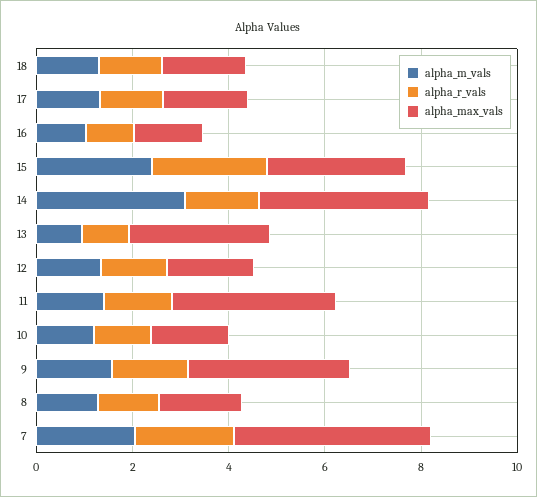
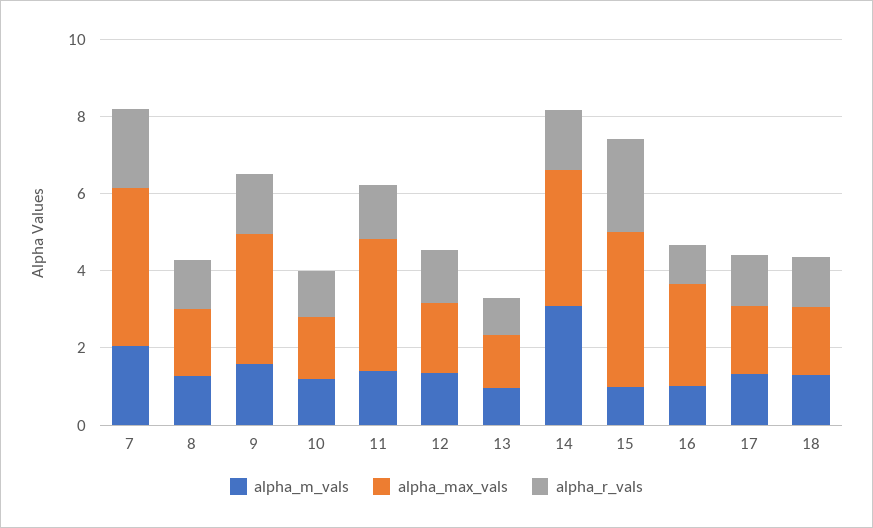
  {
    "alpha_m_vals": {
      "18": 1.5,
      "17": 1.5,
      "16": 1,
-     "15": 2.5,
+     "15": 1,
      "14": 3,
      "13": 1,
      "12": 1.5,
      "11": 1.5,
      "10": 1,
      "9": 1.5,
      "8": 1.5,
      "7": 2
    },
    "alpha_r_vals": {
      "18": 1.5,
      "17": 1.5,
      "16": 1,
      "15": 2.5,
      "14": 1.5,
      "13": 1,
      "12": 1.5,
      "11": 1.5,
      "10": 1,
      "9": 1.5,
      "8": 1.5,
      "7": 2
    },
    "alpha_max_vals": {
      "18": 2,
      "17": 2,
-     "16": 1.5,
+     "16": 2.5,
-     "15": 3,
+     "15": 4,
      "14": 3.5,
-     "13": 3,
+     "13": 1.5,
      "12": 2,
      "11": 3.5,
      "10": 1.5,
      "9": 3.5,
      "8": 1.5,
      "7": 4
    }
  }

